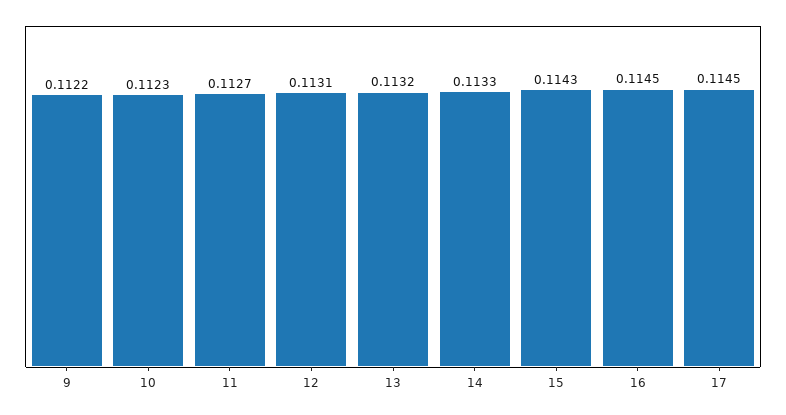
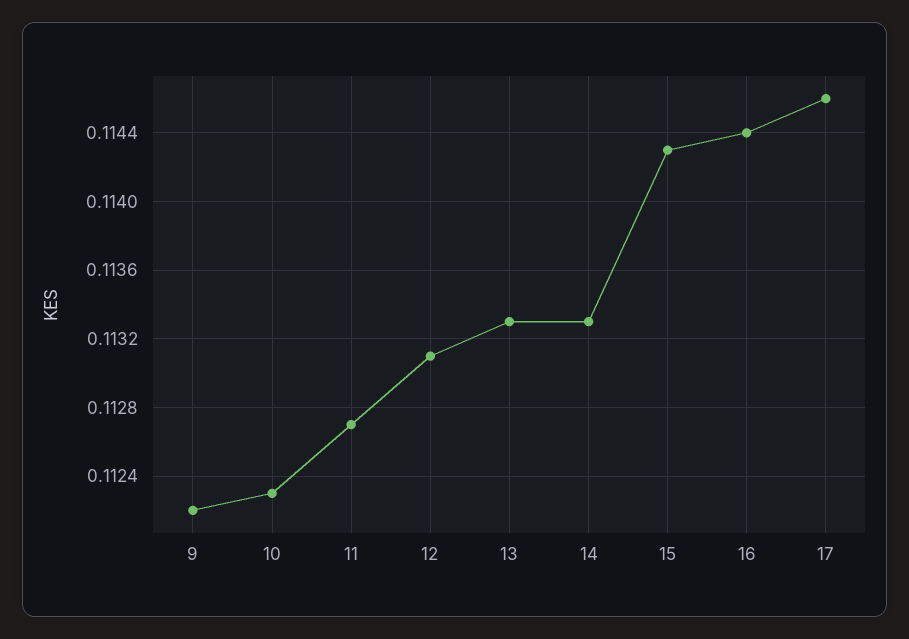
  {
    "9": 0.1122,
    "10": 0.1123,
    "11": 0.1127,
    "12": 0.1131,
-   "13": 0.1132,
+   "13": 0.1133,
    "14": 0.1133,
    "15": 0.1143,
-   "16": 0.1145,
+   "16": 0.1144,
-   "17": 0.1145
+   "17": 0.1146
  }

